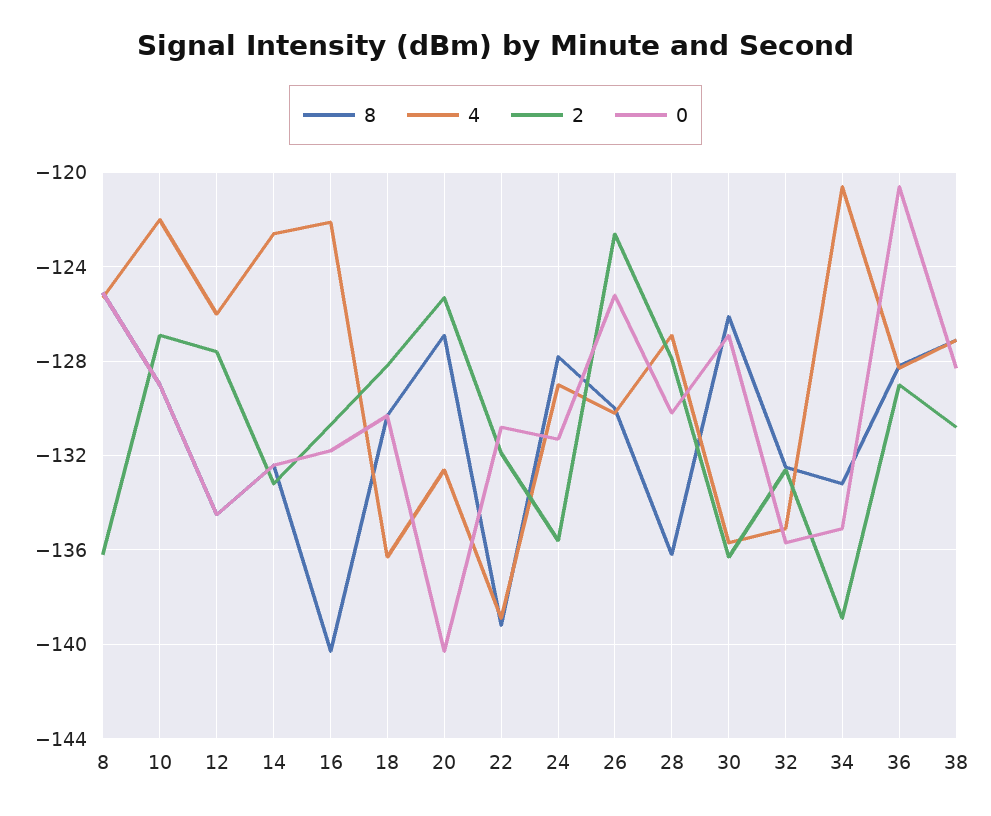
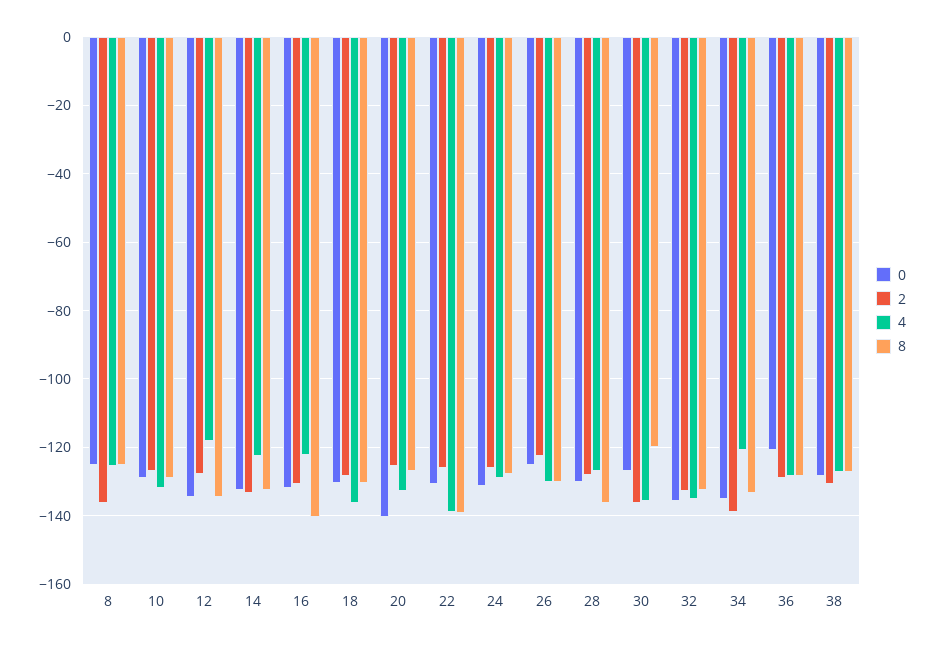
  {
    "8": {
      "8": -125,
      "10": -129,
      "12": -134.5,
      "14": -132.5,
      "16": -140.5,
      "18": -130.5,
      "20": -127,
      "22": -139,
      "24": -128,
      "26": -130,
      "28": -136,
-     "30": -126,
+     "30": -120,
      "32": -132.5,
      "34": -133,
      "36": -128,
      "38": -127
    },
    "4": {
      "8": -125.5,
-     "10": -122,
+     "10": -132,
-     "12": -126,
+     "12": -118,
      "14": -122.5,
      "16": -122,
      "18": -136.5,
      "20": -132.5,
      "22": -139,
      "24": -129,
      "26": -130,
      "28": -127,
      "30": -135.5,
      "32": -135,
      "34": -120.5,
      "36": -128.5,
      "38": -127
    },
    "2": {
      "8": -136,
      "10": -127,
      "12": -127.5,
      "14": -133,
      "16": -130.5,
      "18": -128,
      "20": -125.5,
-     "22": -132,
+     "22": -126,
-     "24": -135.5,
+     "24": -126,
      "26": -122.5,
      "28": -128,
      "30": -136.5,
      "32": -132.5,
      "34": -139,
      "36": -129,
      "38": -131
    },
    "0": {
      "8": -125,
      "10": -129,
      "12": -134.5,
      "14": -132.5,
      "16": -132,
      "18": -130.5,
      "20": -140.5,
      "22": -131,
      "24": -131.5,
      "26": -125,
      "28": -130,
      "30": -127,
      "32": -135.5,
      "34": -135,
      "36": -120.5,
      "38": -128.5
    }
  }

